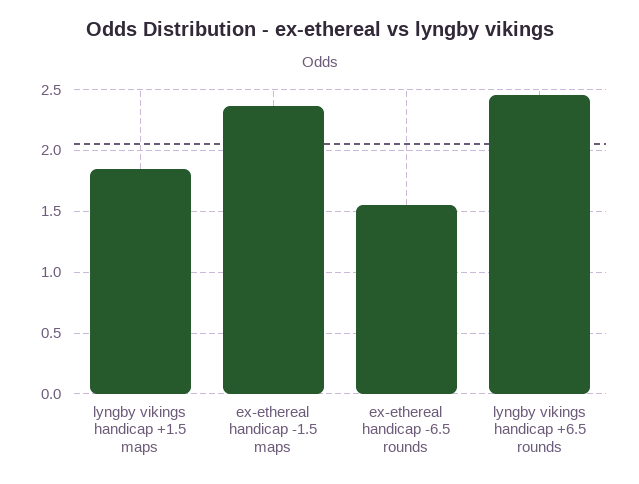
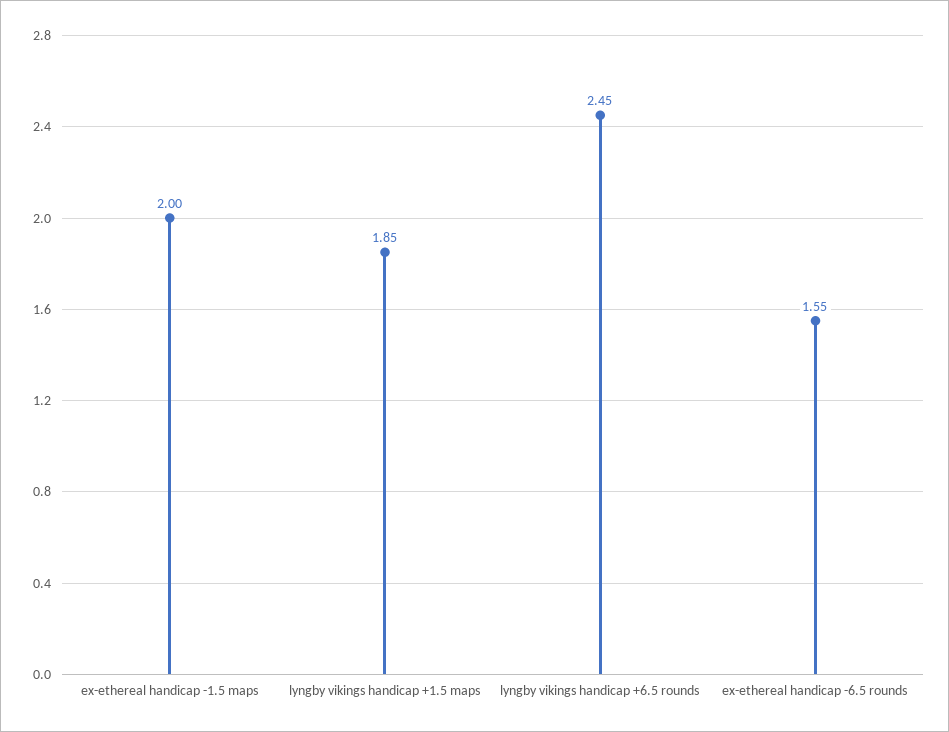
  {
    "lyngby vikings handicap +1.5 maps": 1.85,
-   "ex-ethereal handicap -1.5 maps": 2.35,
+   "ex-ethereal handicap -1.5 maps": 2,
    "ex-ethereal handicap -6.5 rounds": 1.55,
    "lyngby vikings handicap +6.5 rounds": 2.45
  }

